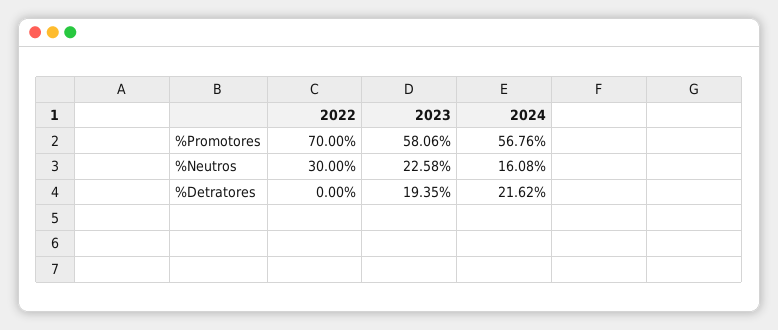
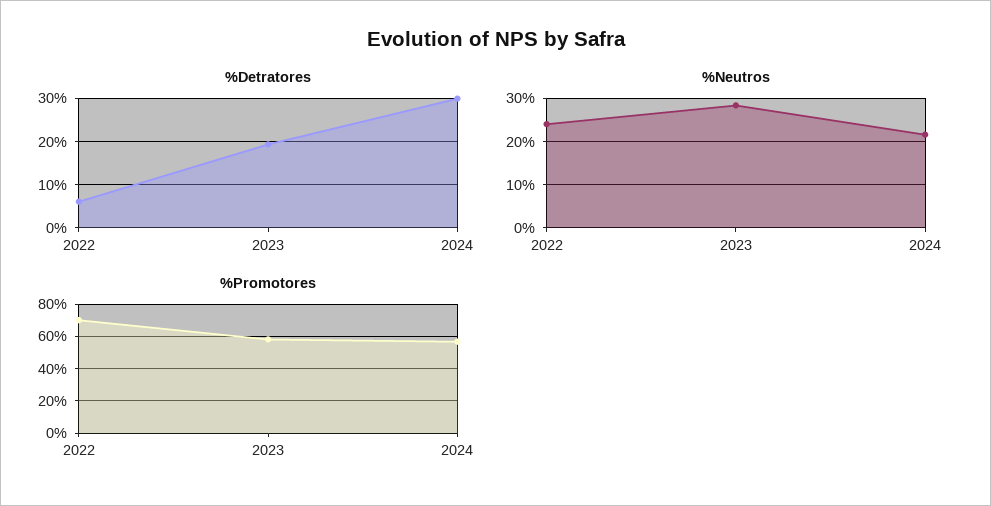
  {
    "%Promotores": {
      "2022": 70,
      "2023": 58.06,
      "2024": 56.76
    },
    "%Neutros": {
-     "2022": 30,
+     "2022": 24,
-     "2023": 22.58,
+     "2023": 28,
-     "2024": 16.08
+     "2024": 22
    },
    "%Detratores": {
-     "2022": 0,
+     "2022": 6,
      "2023": 19.35,
-     "2024": 21.62
+     "2024": 30
    }
  }

